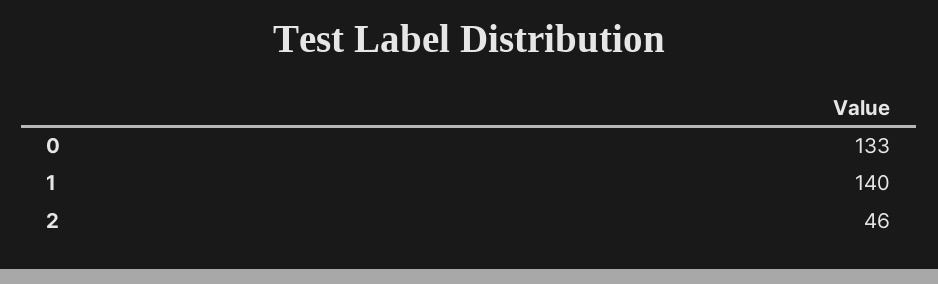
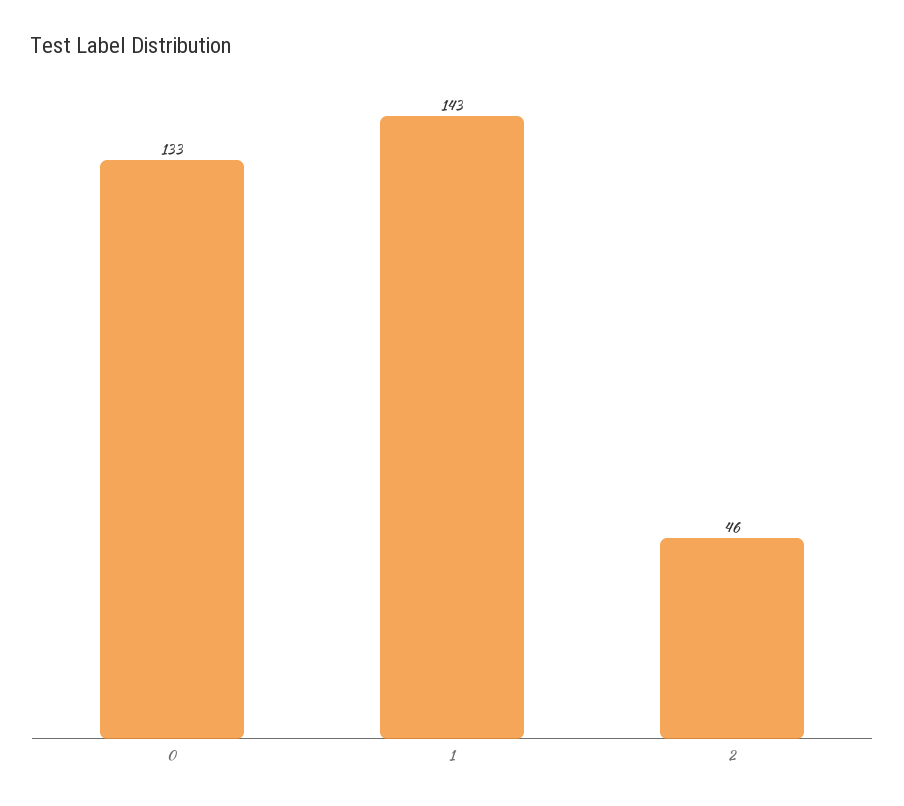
  {
    "0": 133,
-   "1": 140,
+   "1": 143,
    "2": 46
  }

